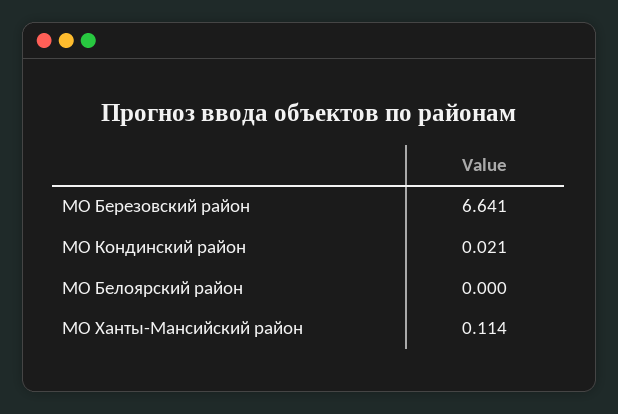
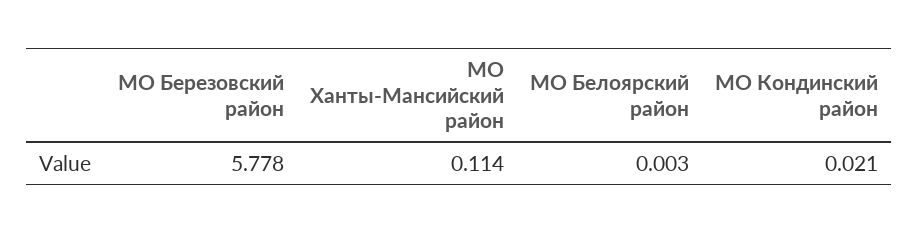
  {
-   "МО Березовский район": 6.641,
+   "МО Березовский район": 5.778,
    "МО Кондинский район": 0.021,
-   "МО Белоярский район": 0,
+   "МО Белоярский район": 0.003,
    "МО Ханты-Мансийский район": 0.114
  }

